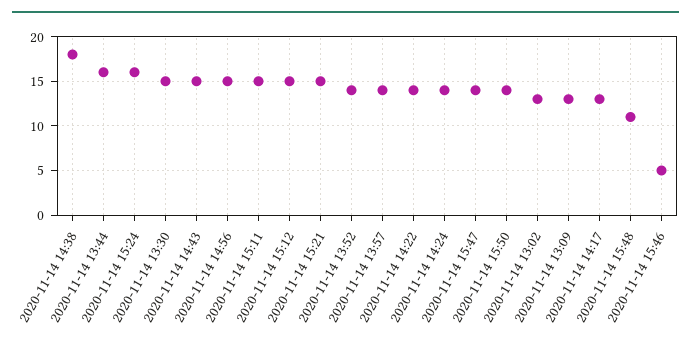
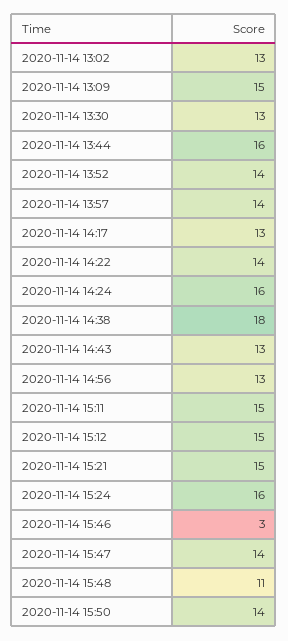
  {
    "2020-11-14 14:38": 18,
    "2020-11-14 13:44": 16,
    "2020-11-14 15:24": 16,
-   "2020-11-14 13:30": 15,
+   "2020-11-14 13:30": 13,
-   "2020-11-14 14:43": 15,
+   "2020-11-14 14:43": 13,
-   "2020-11-14 14:56": 15,
+   "2020-11-14 14:56": 13,
    "2020-11-14 15:11": 15,
    "2020-11-14 15:12": 15,
    "2020-11-14 15:21": 15,
    "2020-11-14 13:52": 14,
    "2020-11-14 13:57": 14,
    "2020-11-14 14:22": 14,
-   "2020-11-14 14:24": 14,
+   "2020-11-14 14:24": 16,
    "2020-11-14 15:47": 14,
    "2020-11-14 15:50": 14,
    "2020-11-14 13:02": 13,
-   "2020-11-14 13:09": 13,
+   "2020-11-14 13:09": 15,
    "2020-11-14 14:17": 13,
    "2020-11-14 15:48": 11,
-   "2020-11-14 15:46": 5
+   "2020-11-14 15:46": 3
  }

